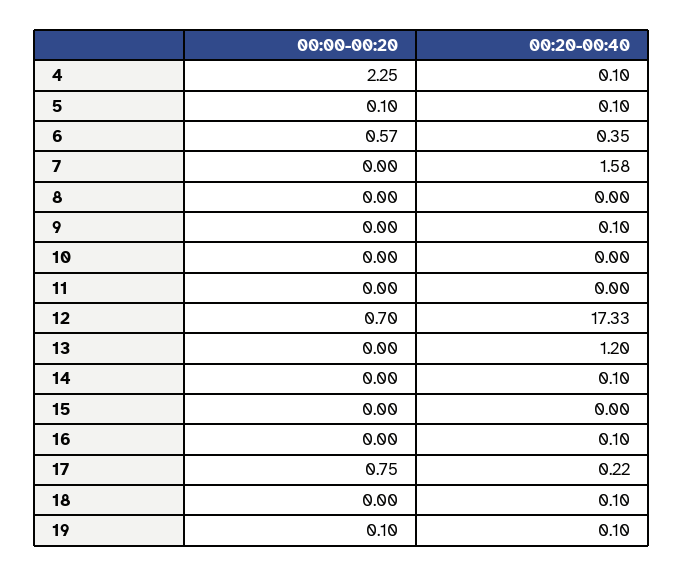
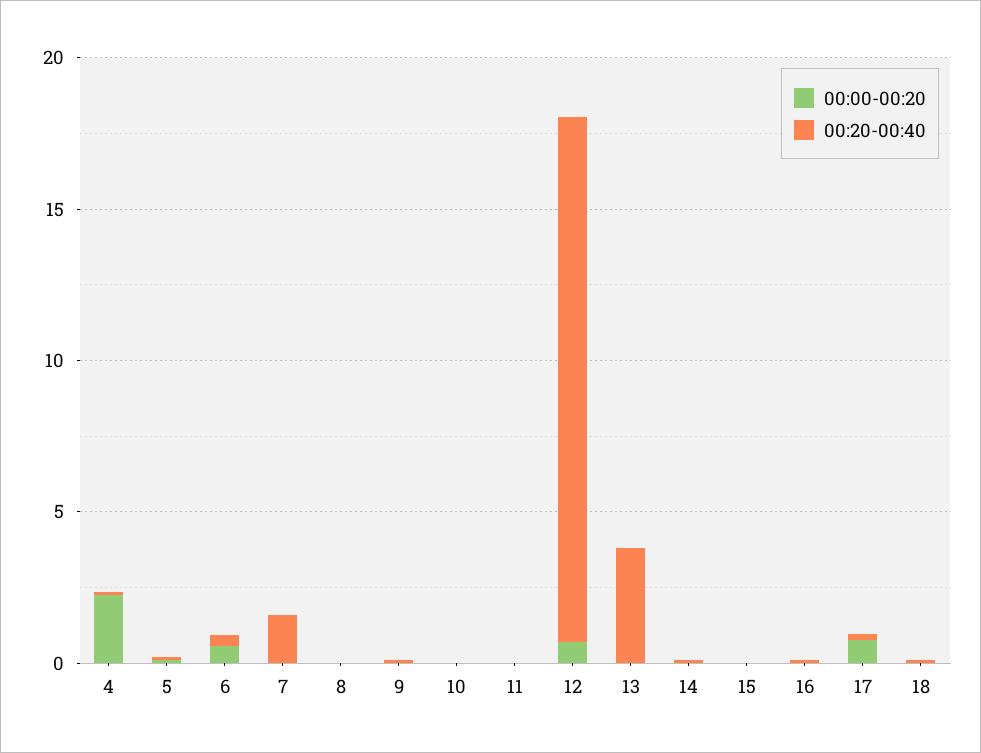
  {
    "00:00-00:20": {
      "4": 2.25,
      "5": 0.1,
      "6": 0.57,
      "7": 0,
      "8": 0,
      "9": 0,
      "10": 0,
      "11": 0,
      "12": 0.7,
      "13": 0,
      "14": 0,
      "15": 0,
      "16": 0,
      "17": 0.75,
-     "18": 0,
+     "18": 0
-     "19": 0.1
    },
    "00:20-00:40": {
      "4": 0.1,
      "5": 0.1,
      "6": 0.35,
      "7": 1.58,
      "8": 0,
      "9": 0.1,
      "10": 0,
      "11": 0,
      "12": 17.33,
-     "13": 1.2,
+     "13": 4,
      "14": 0.1,
      "15": 0,
      "16": 0.1,
      "17": 0.22,
-     "18": 0.1,
+     "18": 0.1
-     "19": 0.1
    }
  }

